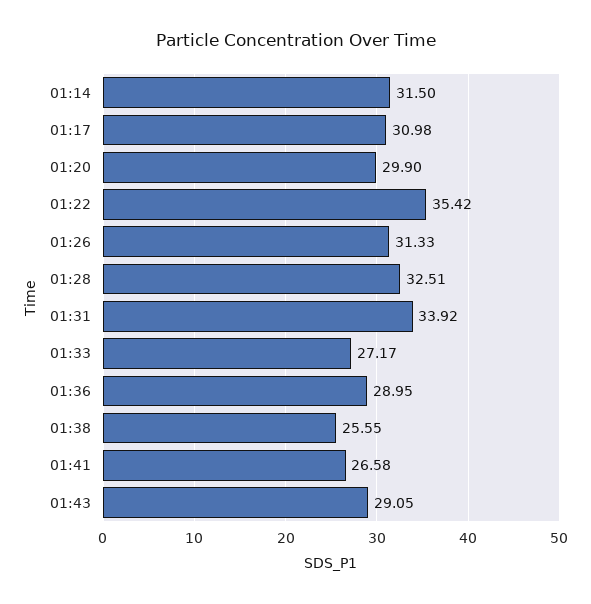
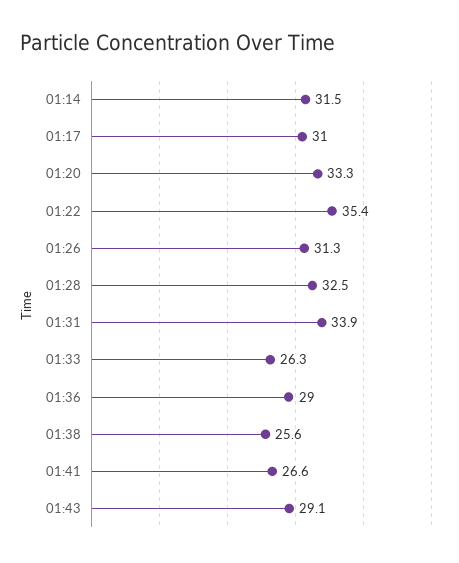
  {
    "01:14": 31.5,
    "01:17": 30.98,
-   "01:20": 29.9,
+   "01:20": 33.3,
    "01:22": 35.42,
    "01:26": 31.33,
    "01:28": 32.51,
    "01:31": 33.92,
-   "01:33": 27.17,
+   "01:33": 26.3,
    "01:36": 28.95,
    "01:38": 25.55,
    "01:41": 26.58,
    "01:43": 29.05
  }

